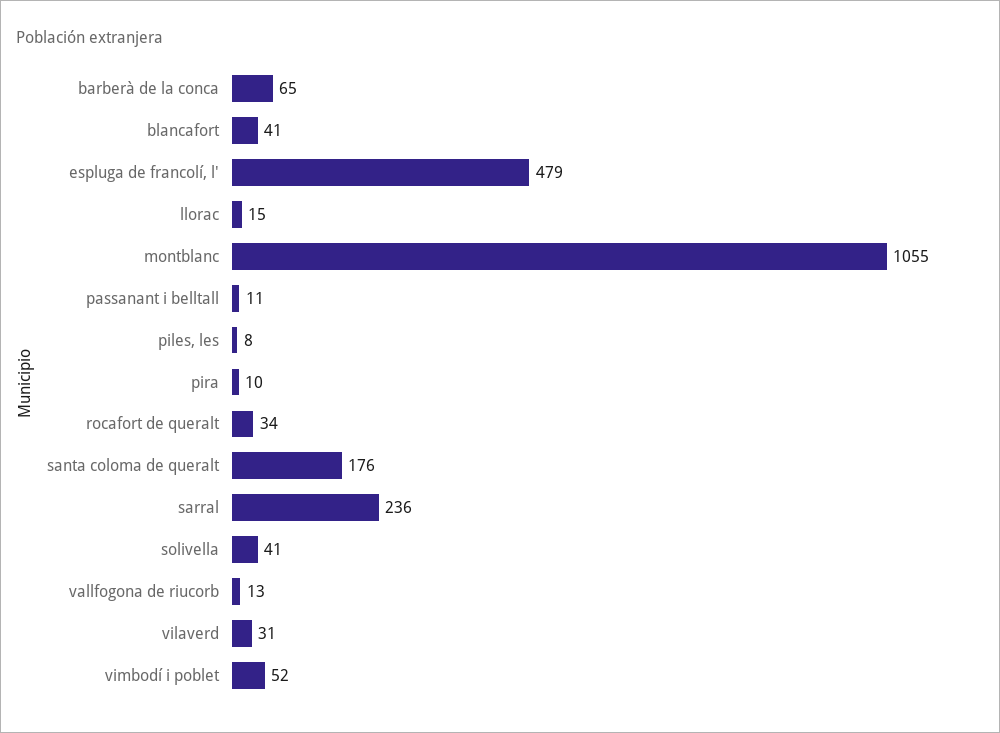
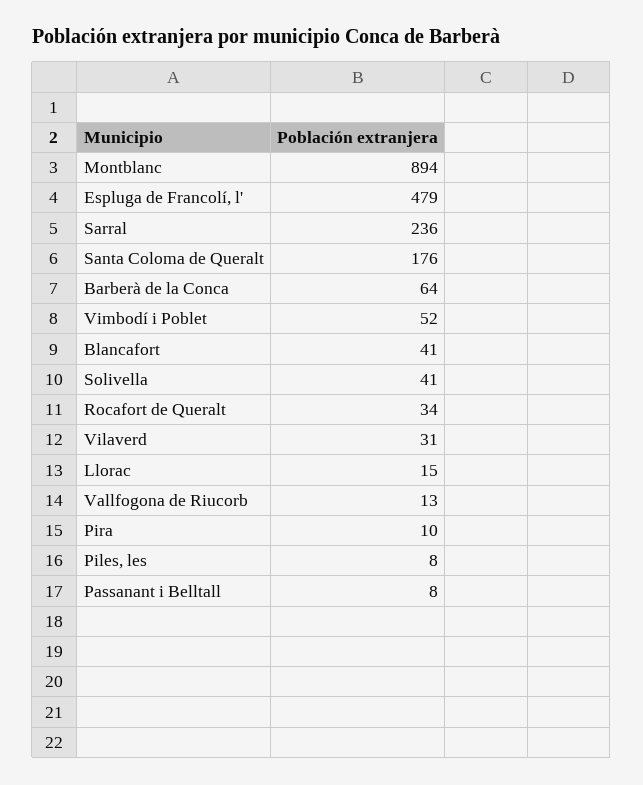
  {
-   "barberà de la conca": 65,
+   "barberà de la conca": 64,
    "blancafort": 41,
    "espluga de francolí, l'": 479,
    "llorac": 15,
-   "montblanc": 1055,
+   "montblanc": 894,
-   "passanant i belltall": 11,
+   "passanant i belltall": 8,
    "piles, les": 8,
    "pira": 10,
    "rocafort de queralt": 34,
    "santa coloma de queralt": 176,
    "sarral": 236,
    "solivella": 41,
    "vallfogona de riucorb": 13,
    "vilaverd": 31,
    "vimbodí i poblet": 52
  }

